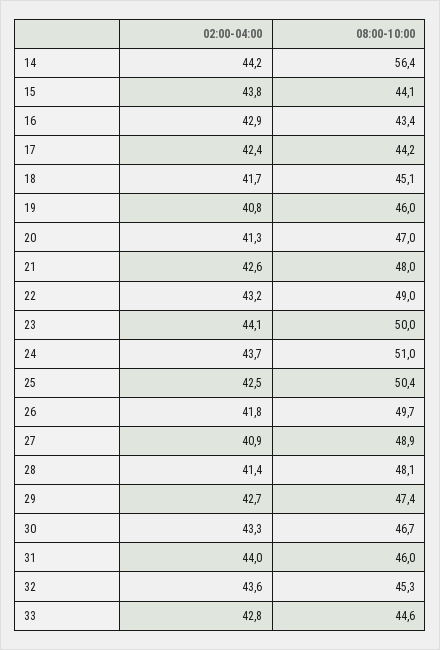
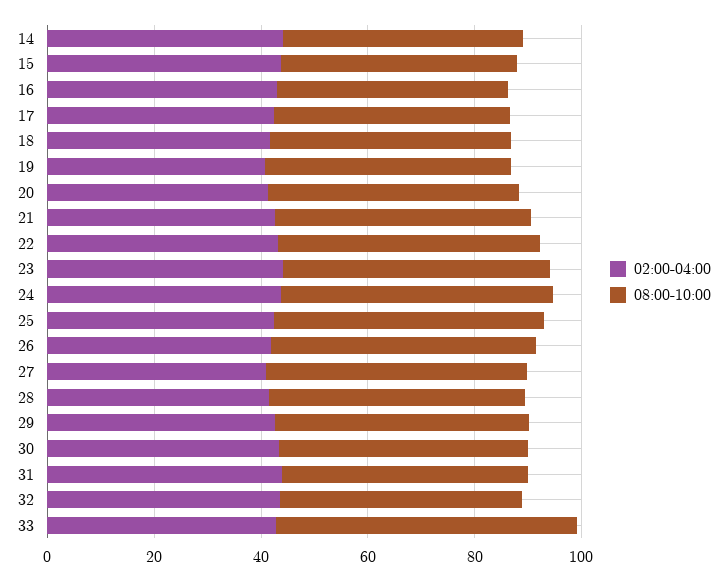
  {
    "02:00-04:00": {
      "14": 44.2,
      "15": 43.8,
      "16": 42.9,
      "17": 42.4,
      "18": 41.7,
      "19": 40.8,
      "20": 41.3,
      "21": 42.6,
      "22": 43.2,
      "23": 44.1,
      "24": 43.7,
      "25": 42.5,
      "26": 41.8,
      "27": 40.9,
      "28": 41.4,
      "29": 42.7,
      "30": 43.3,
      "31": 44,
      "32": 43.6,
      "33": 42.8
    },
    "08:00-10:00": {
-     "14": 56.4,
+     "14": 45,
      "15": 44.1,
      "16": 43.4,
      "17": 44.2,
      "18": 45.1,
      "19": 46,
      "20": 47,
      "21": 48,
      "22": 49,
      "23": 50,
      "24": 51,
      "25": 50.4,
      "26": 49.7,
      "27": 48.9,
      "28": 48.1,
      "29": 47.4,
      "30": 46.7,
      "31": 46,
      "32": 45.3,
-     "33": 44.6
+     "33": 55
    }
  }

